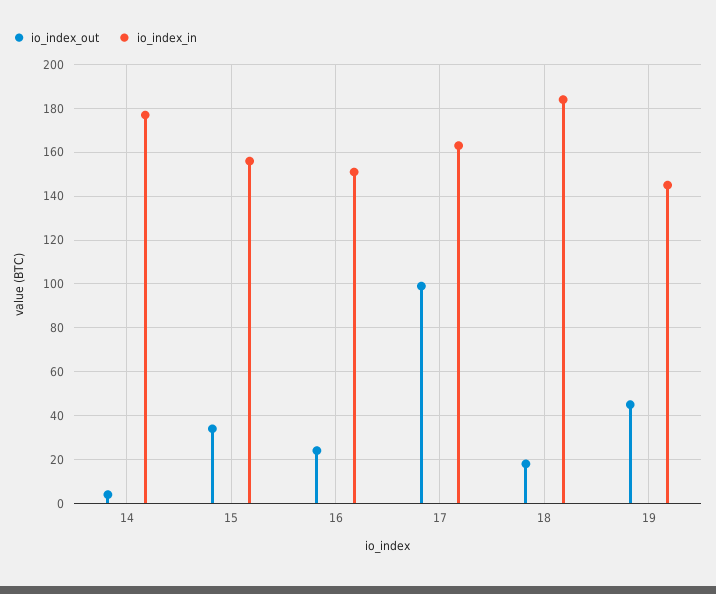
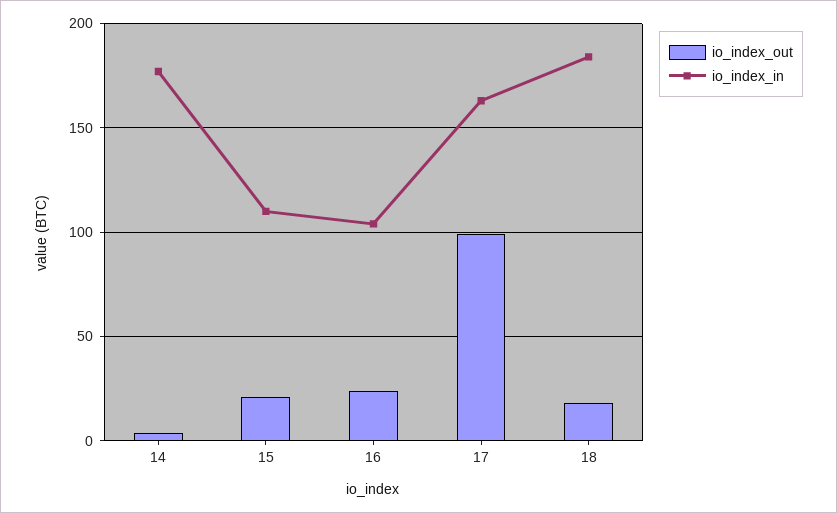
  {
    "io_index_out": {
      "14": 5,
-     "15": 35,
+     "15": 20,
      "16": 25,
      "17": 100,
-     "18": 20,
+     "18": 20
-     "19": 45
    },
    "io_index_in": {
      "14": 175,
-     "15": 155,
+     "15": 110,
-     "16": 150,
+     "16": 105,
      "17": 165,
-     "18": 185,
+     "18": 185
-     "19": 145
    }
  }

